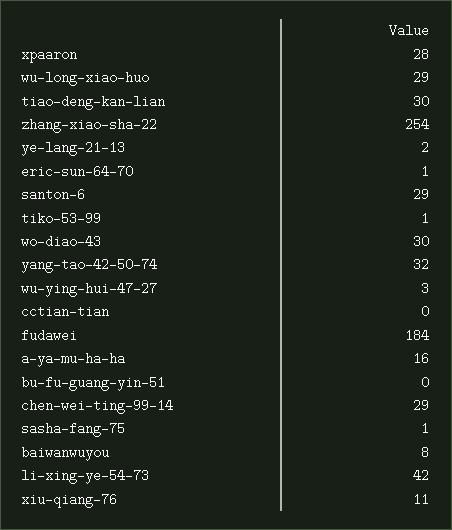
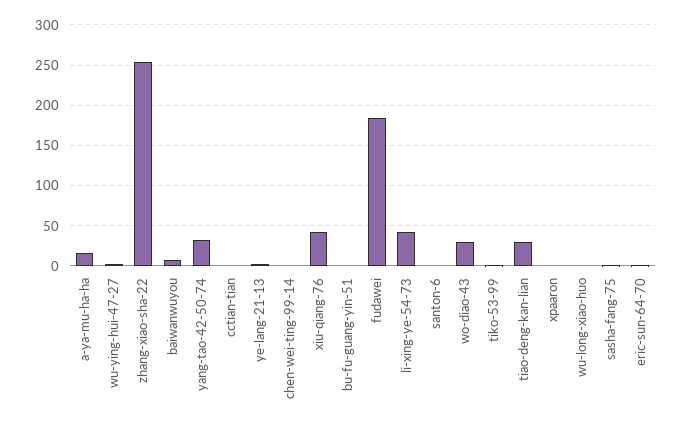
  {
-   "xpaaron": 28,
+   "xpaaron": 0,
-   "wu-long-xiao-huo": 29,
+   "wu-long-xiao-huo": 0,
    "tiao-deng-kan-lian": 30,
    "zhang-xiao-sha-22": 254,
    "ye-lang-21-13": 2,
    "eric-sun-64-70": 1,
-   "santon-6": 29,
+   "santon-6": 0,
    "tiko-53-99": 1,
    "wo-diao-43": 30,
    "yang-tao-42-50-74": 32,
    "wu-ying-hui-47-27": 3,
    "cctian-tian": 0,
    "fudawei": 184,
    "a-ya-mu-ha-ha": 16,
    "bu-fu-guang-yin-51": 0,
-   "chen-wei-ting-99-14": 29,
+   "chen-wei-ting-99-14": 0,
    "sasha-fang-75": 1,
    "baiwanwuyou": 8,
    "li-xing-ye-54-73": 42,
-   "xiu-qiang-76": 11
+   "xiu-qiang-76": 40
  }

